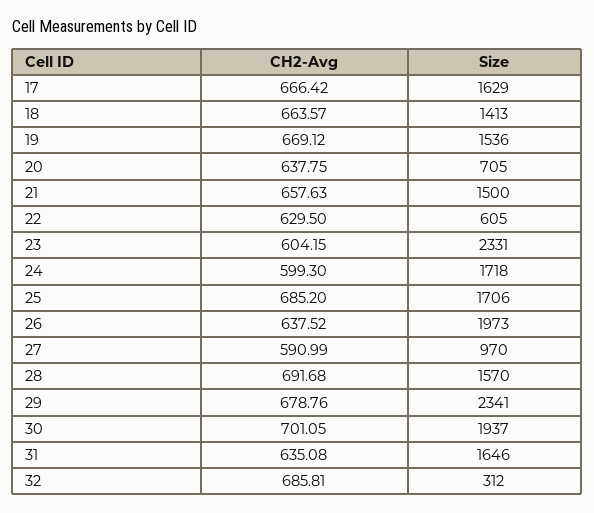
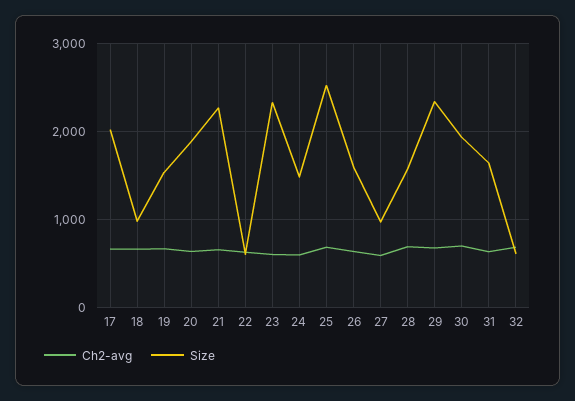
  {
    "CH2-Avg": {
      "17": 666.42,
      "18": 663.57,
      "19": 669.12,
      "20": 637.75,
      "21": 657.63,
      "22": 629.5,
      "23": 604.15,
      "24": 599.3,
      "25": 685.2,
      "26": 637.52,
      "27": 590.99,
      "28": 691.68,
      "29": 678.76,
      "30": 701.05,
      "31": 635.08,
      "32": 685.81
    },
    "Size": {
-     "17": 1629,
+     "17": 2000,
-     "18": 1413,
+     "18": 1000,
      "19": 1536,
-     "20": 705,
+     "20": 1900,
-     "21": 1500,
+     "21": 2300,
      "22": 605,
      "23": 2331,
-     "24": 1718,
+     "24": 1500,
-     "25": 1706,
+     "25": 2500,
-     "26": 1973,
+     "26": 1600,
      "27": 970,
      "28": 1570,
      "29": 2341,
      "30": 1937,
      "31": 1646,
-     "32": 312
+     "32": 600
    }
  }

